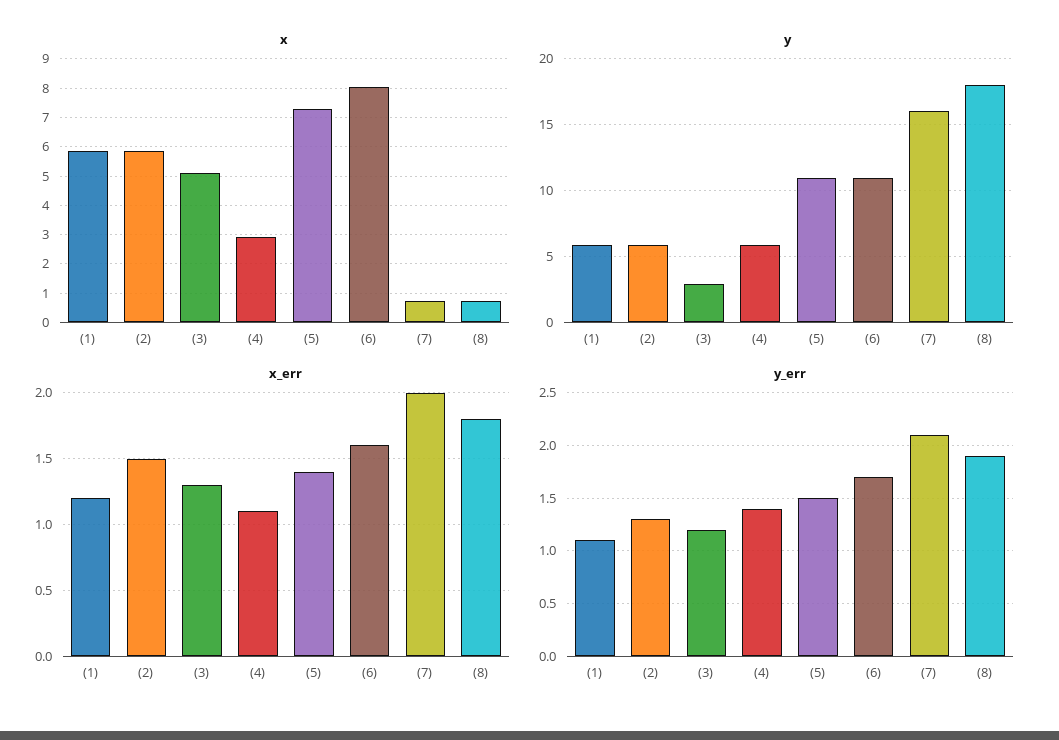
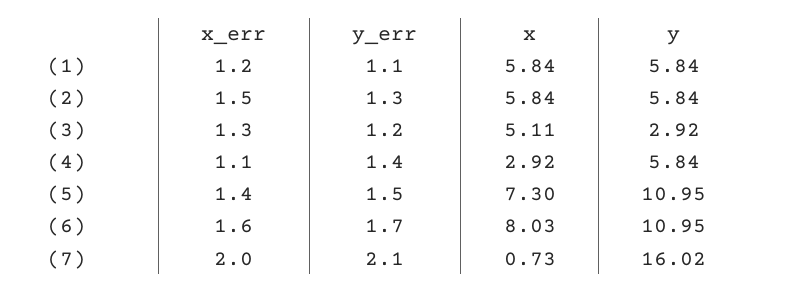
  {
    "x": {
      "(1)": 5.84,
      "(2)": 5.84,
      "(3)": 5.11,
      "(4)": 2.92,
      "(5)": 7.3,
      "(6)": 8.03,
-     "(7)": 0.73,
+     "(7)": 0.73
-     "(8)": 0.75
    },
    "y": {
      "(1)": 5.84,
      "(2)": 5.84,
      "(3)": 2.92,
      "(4)": 5.84,
      "(5)": 10.95,
      "(6)": 10.95,
-     "(7)": 16.02,
+     "(7)": 16.02
-     "(8)": 18
    },
    "x_err": {
      "(1)": 1.2,
      "(2)": 1.5,
      "(3)": 1.3,
      "(4)": 1.1,
      "(5)": 1.4,
      "(6)": 1.6,
-     "(7)": 2,
+     "(7)": 2
-     "(8)": 1.8
    },
    "y_err": {
      "(1)": 1.1,
      "(2)": 1.3,
      "(3)": 1.2,
      "(4)": 1.4,
      "(5)": 1.5,
      "(6)": 1.7,
-     "(7)": 2.1,
+     "(7)": 2.1
-     "(8)": 1.9
    }
  }

